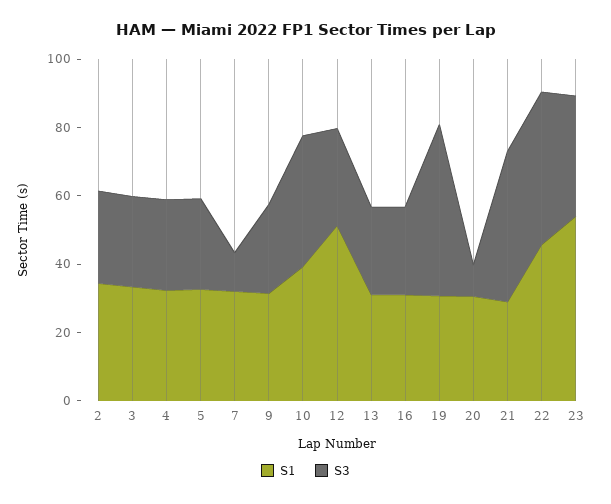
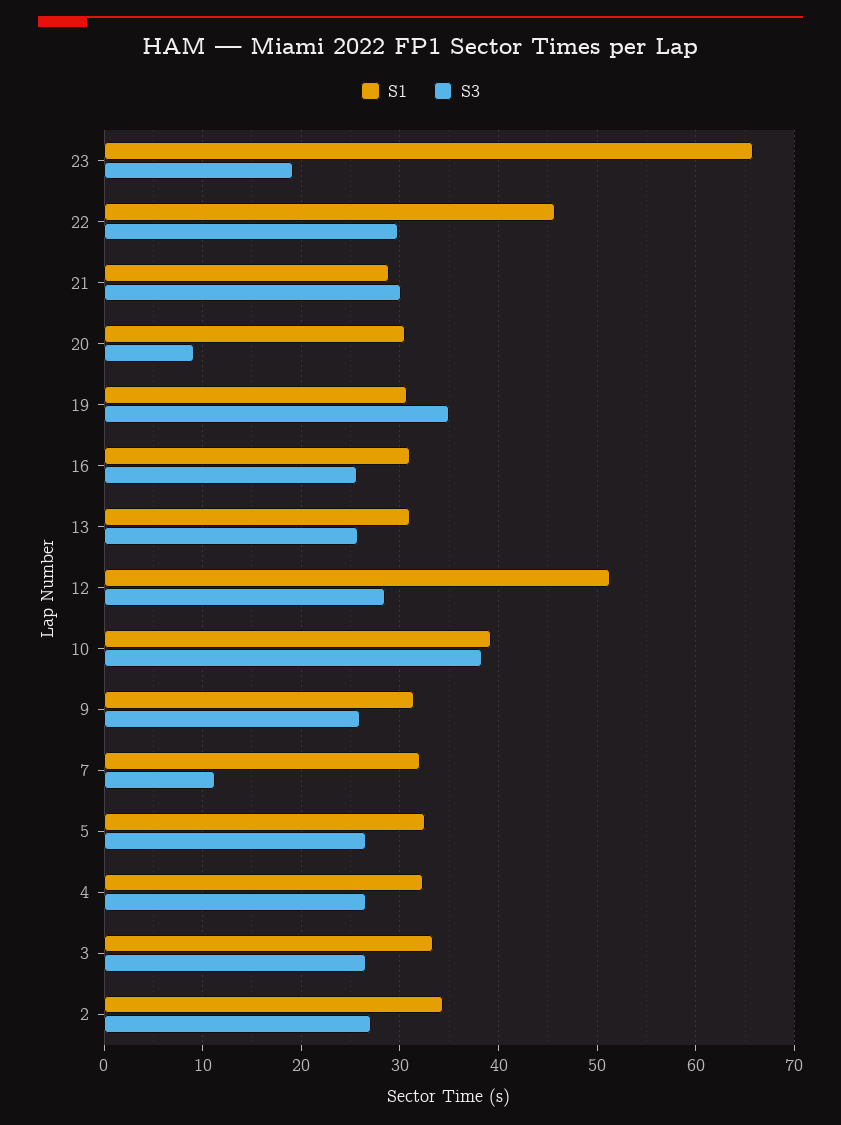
  {
    "S1": {
      "2": 34,
      "3": 33,
      "4": 32,
      "5": 33,
      "7": 32,
      "9": 31,
      "10": 39,
      "12": 51,
      "13": 31,
      "16": 31,
      "19": 31,
      "20": 31,
      "21": 29,
      "22": 46,
-     "23": 55
+     "23": 66
    },
    "S3": {
      "2": 27,
      "3": 27,
      "4": 27,
      "5": 27,
      "7": 11,
      "9": 26,
      "10": 38,
      "12": 28,
      "13": 26,
      "16": 26,
-     "19": 50,
+     "19": 35,
      "20": 9,
-     "21": 45,
+     "21": 30,
-     "22": 45,
+     "22": 30,
-     "23": 35
+     "23": 19
    }
  }

